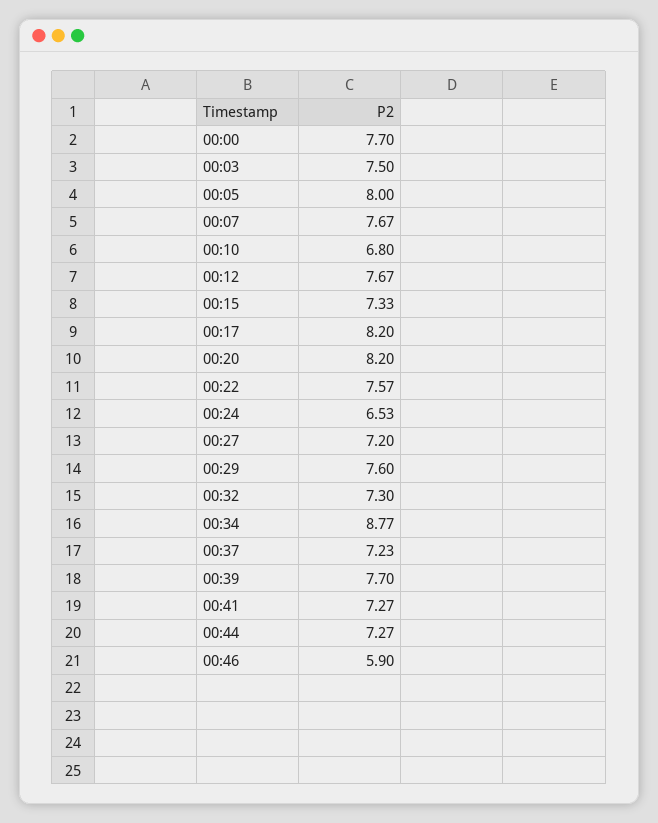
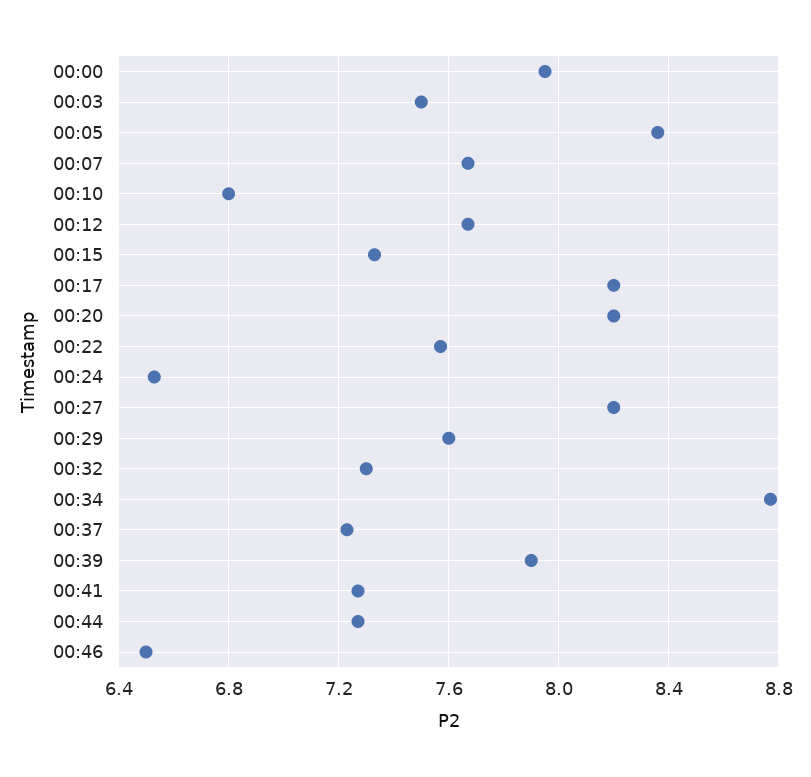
  {
-   "00:00": 7.7,
+   "00:00": 7.95,
    "00:03": 7.5,
-   "00:05": 8,
+   "00:05": 8.35,
    "00:07": 7.67,
    "00:10": 6.8,
    "00:12": 7.67,
    "00:15": 7.33,
    "00:17": 8.2,
    "00:20": 8.2,
    "00:22": 7.57,
    "00:24": 6.53,
-   "00:27": 7.2,
+   "00:27": 8.2,
    "00:29": 7.6,
    "00:32": 7.3,
    "00:34": 8.77,
    "00:37": 7.23,
-   "00:39": 7.7,
+   "00:39": 7.9,
    "00:41": 7.27,
    "00:44": 7.27,
-   "00:46": 5.9
+   "00:46": 6.5
  }

